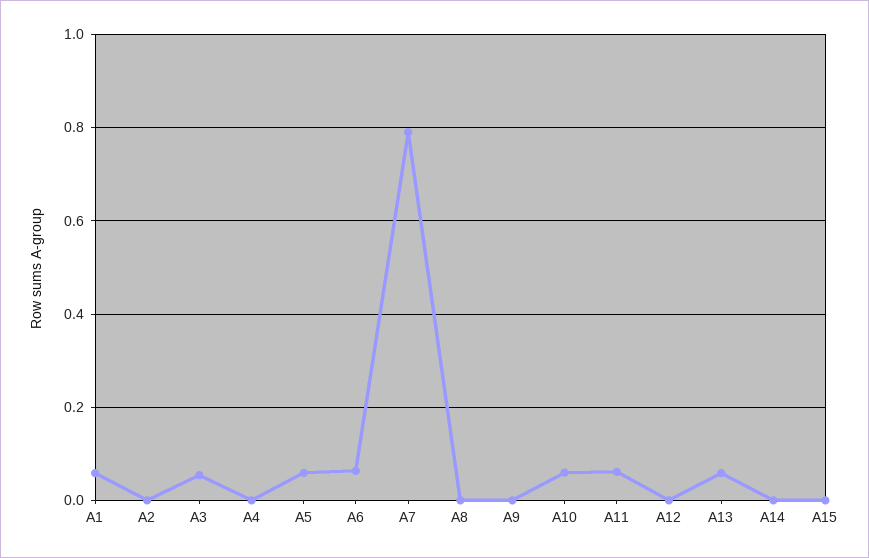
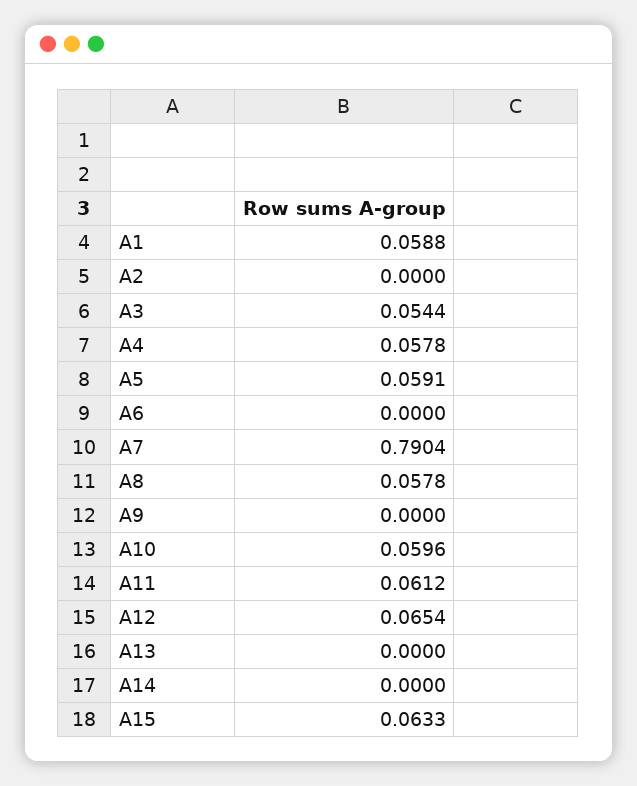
  {
    "A1": 0.0588,
    "A2": 0,
    "A3": 0.0544,
-   "A4": 0,
+   "A4": 0.0578,
    "A5": 0.0591,
-   "A6": 0.06,
+   "A6": 0,
    "A7": 0.7904,
-   "A8": 0,
+   "A8": 0.0578,
    "A9": 0,
    "A10": 0.0596,
    "A11": 0.0612,
-   "A12": 0,
+   "A12": 0.0654,
-   "A13": 0.06,
+   "A13": 0,
    "A14": 0,
-   "A15": 0
+   "A15": 0.0633
  }

